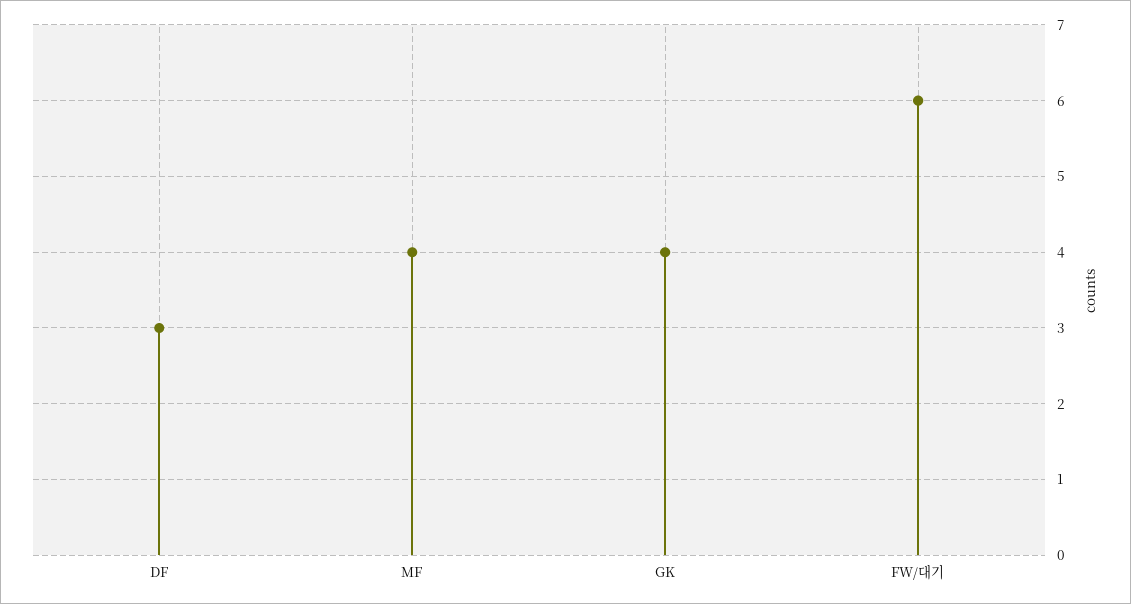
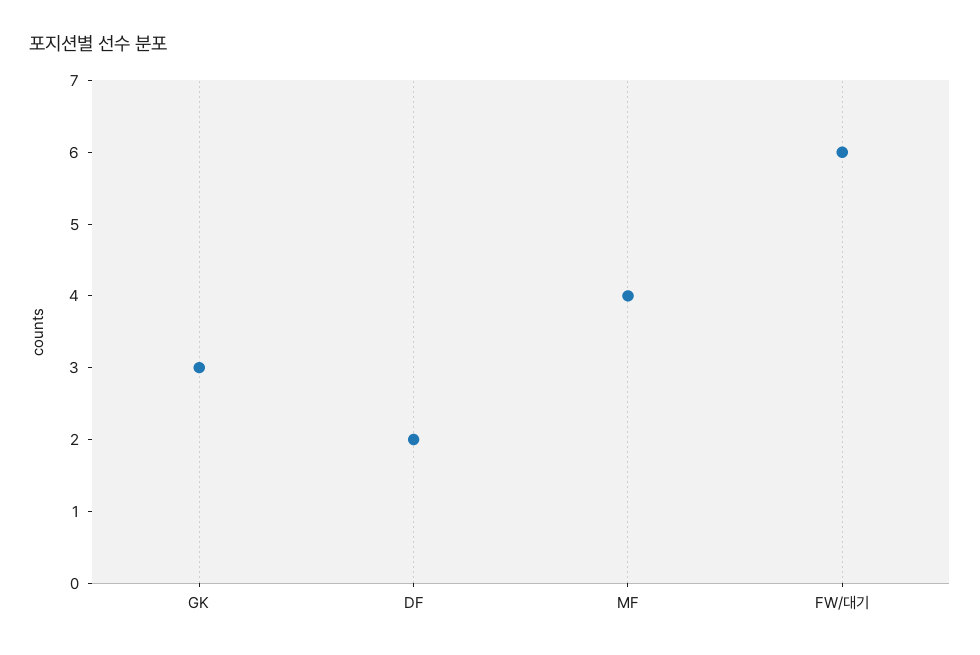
  {
-   "DF": 3,
+   "DF": 2,
    "MF": 4,
-   "GK": 4,
+   "GK": 3,
    "FW/대기": 6
  }

